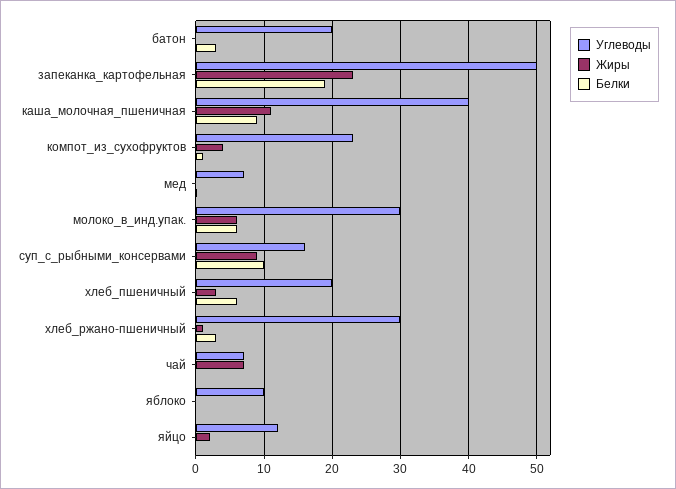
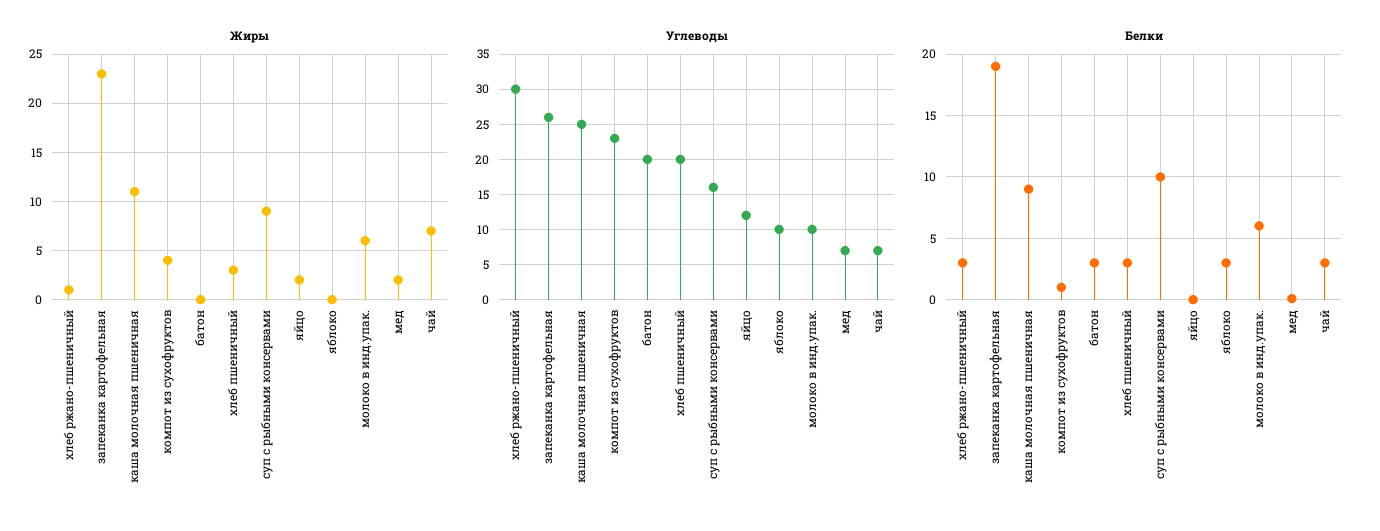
  {
    "Углеводы": {
      "батон": 20,
-     "запеканка_картофельная": 50,
+     "запеканка_картофельная": 26,
-     "каша_молочная_пшеничная": 40,
+     "каша_молочная_пшеничная": 25,
      "компот_из_сухофруктов": 23,
      "мед": 7,
-     "молоко_в_инд.упак.": 30,
+     "молоко_в_инд.упак.": 10,
      "суп_с_рыбными_консервами": 16,
      "хлеб_пшеничный": 20,
      "хлеб_ржано-пшеничный": 30,
      "чай": 7,
      "яблоко": 10,
      "яйцо": 12
    },
    "Жиры": {
      "батон": 0,
      "запеканка_картофельная": 23,
      "каша_молочная_пшеничная": 11,
      "компот_из_сухофруктов": 4,
-     "мед": 0,
+     "мед": 2,
      "молоко_в_инд.упак.": 6,
      "суп_с_рыбными_консервами": 9,
      "хлеб_пшеничный": 3,
      "хлеб_ржано-пшеничный": 1,
      "чай": 7,
      "яблоко": 0,
      "яйцо": 2
    },
    "Белки": {
      "батон": 3,
      "запеканка_картофельная": 19,
      "каша_молочная_пшеничная": 9,
      "компот_из_сухофруктов": 1,
      "мед": 0,
      "молоко_в_инд.упак.": 6,
      "суп_с_рыбными_консервами": 10,
-     "хлеб_пшеничный": 6,
+     "хлеб_пшеничный": 3,
      "хлеб_ржано-пшеничный": 3,
-     "чай": 0,
+     "чай": 3,
-     "яблоко": 0,
+     "яблоко": 3,
      "яйцо": 0
    }
  }

